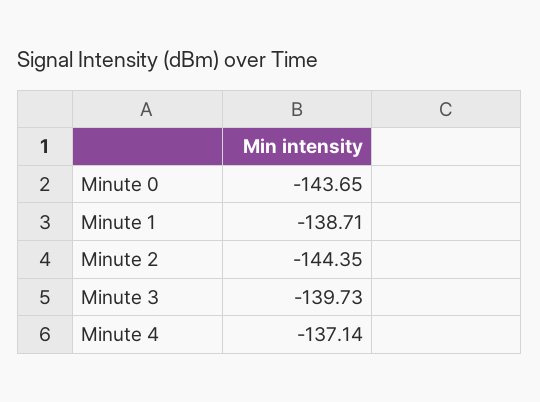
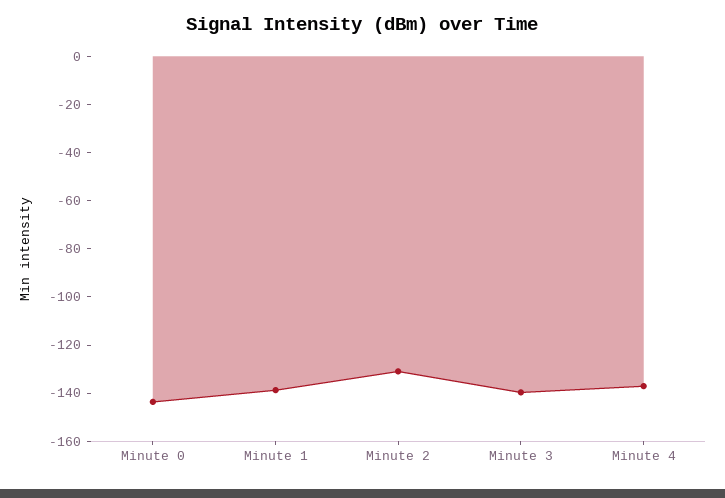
  {
    "Minute 0": -143.65,
    "Minute 1": -138.71,
-   "Minute 2": -144.35,
+   "Minute 2": -130,
    "Minute 3": -139.73,
    "Minute 4": -137.14
  }

